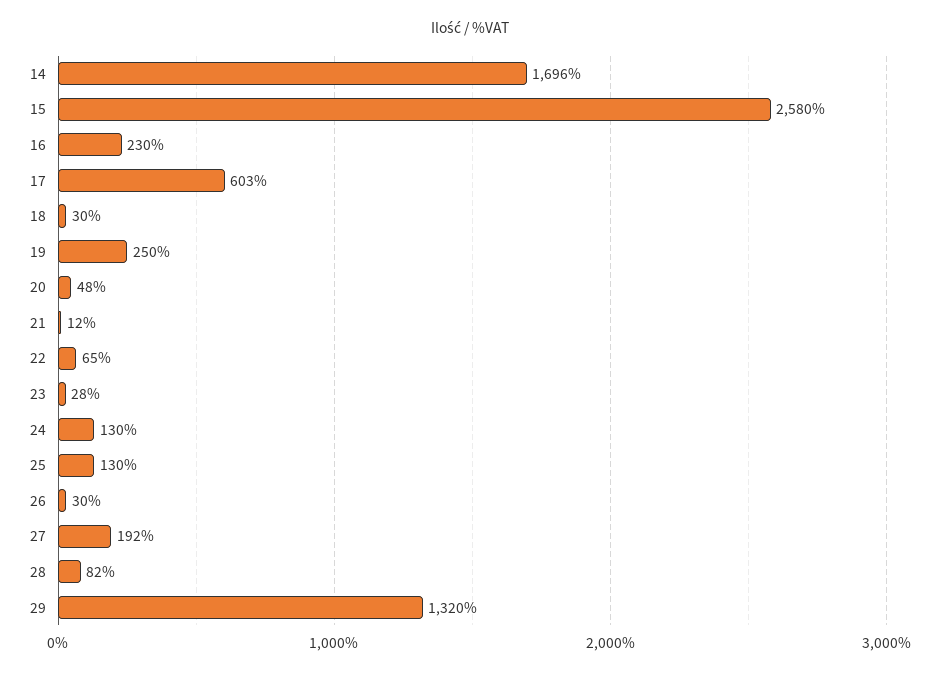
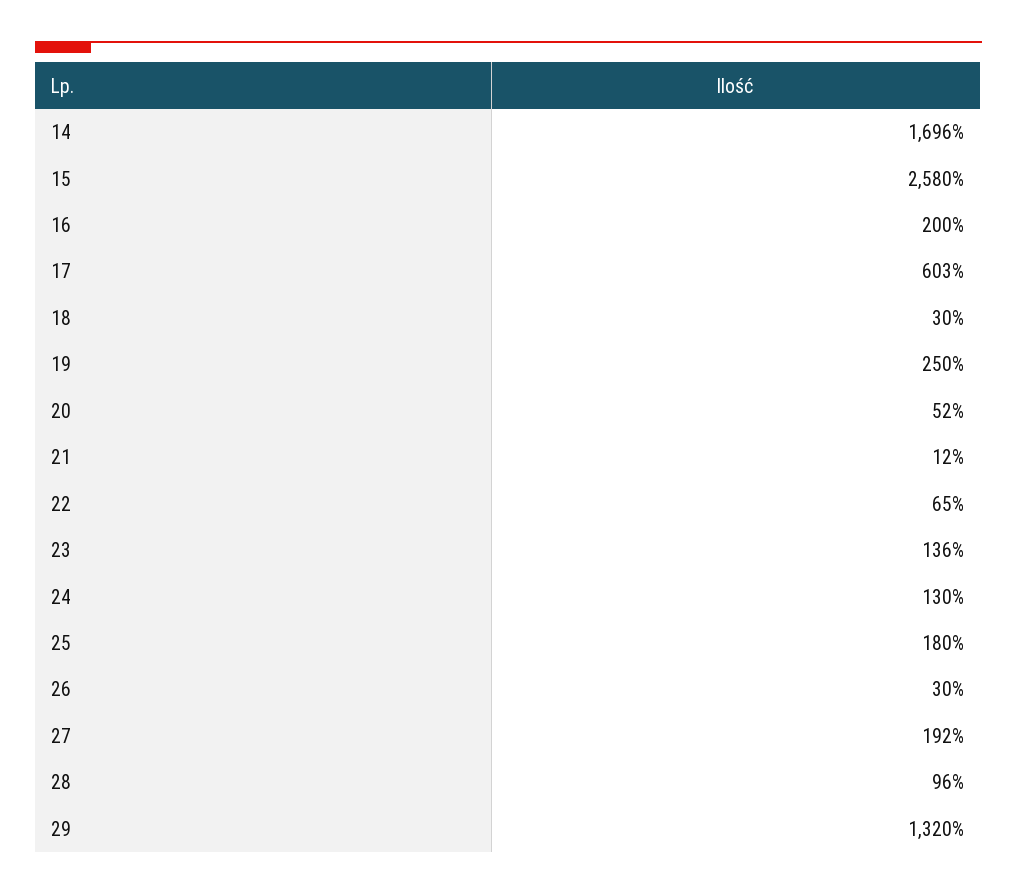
  {
    "14": 1696,
    "15": 2580,
-   "16": 230,
+   "16": 200,
    "17": 603,
    "18": 30,
    "19": 250,
-   "20": 48,
+   "20": 52,
    "21": 12,
    "22": 65,
-   "23": 28,
+   "23": 136,
    "24": 130,
-   "25": 130,
+   "25": 180,
    "26": 30,
    "27": 192,
-   "28": 82,
+   "28": 96,
    "29": 1320
  }

